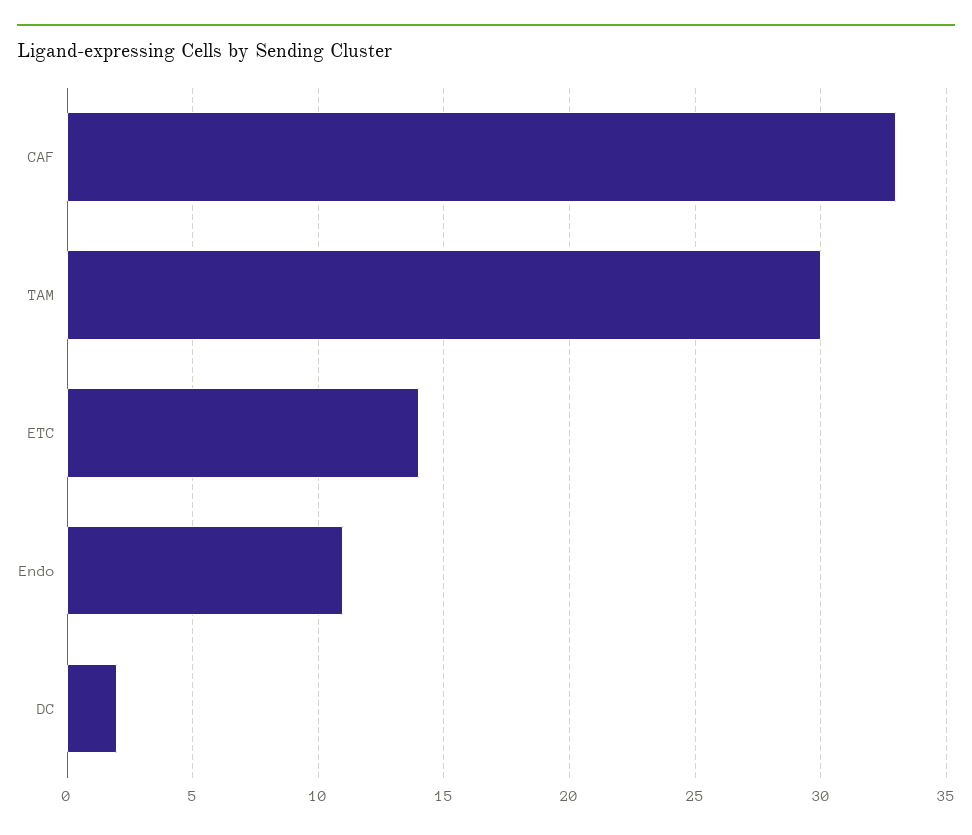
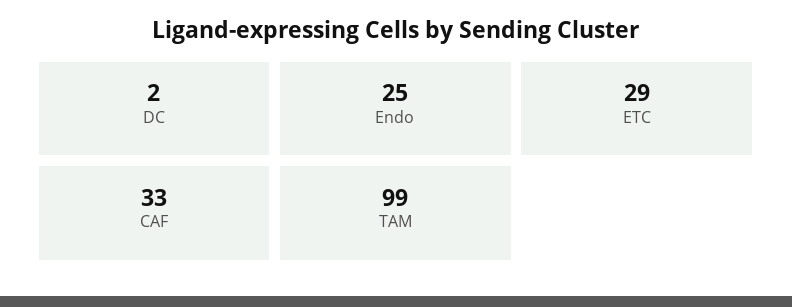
  {
    "CAF": 33,
-   "TAM": 30,
+   "TAM": 99,
-   "ETC": 14,
+   "ETC": 29,
-   "Endo": 11,
+   "Endo": 25,
    "DC": 2
  }

